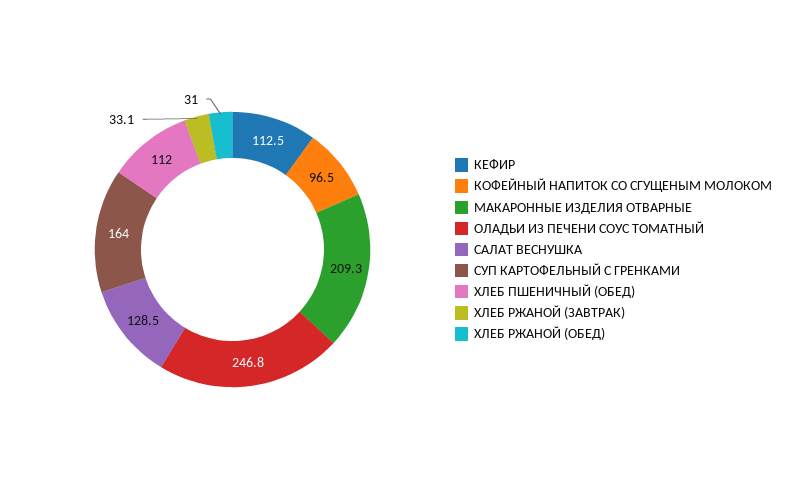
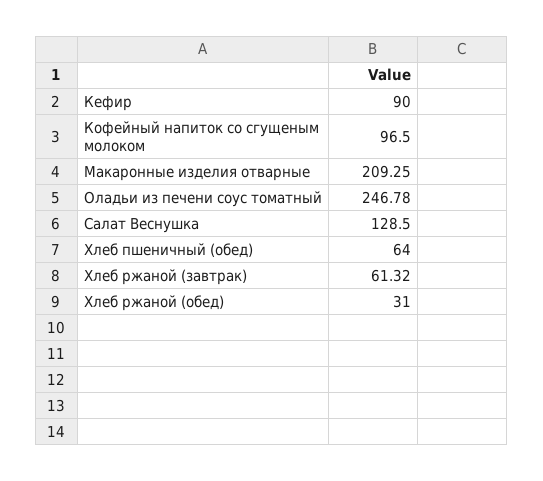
  {
-   "КЕФИР": 112.5,
+   "КЕФИР": 90,
    "КОФЕЙНЫЙ НАПИТОК СО СГУЩЕНЫМ МОЛОКОМ": 96.5,
    "МАКАРОННЫЕ ИЗДЕЛИЯ ОТВАРНЫЕ": 209.25,
    "ОЛАДЬИ ИЗ ПЕЧЕНИ СОУС ТОМАТНЫЙ": 246.78,
    "САЛАТ ВЕСНУШКА": 128.5,
-   "СУП КАРТОФЕЛЬНЫЙ С ГРЕНКАМИ": 164,
-   "ХЛЕБ ПШЕНИЧНЫЙ (ОБЕД)": 112,
+   "ХЛЕБ ПШЕНИЧНЫЙ (ОБЕД)": 64,
-   "ХЛЕБ РЖАНОЙ (ЗАВТРАК)": 33.1,
+   "ХЛЕБ РЖАНОЙ (ЗАВТРАК)": 61.32,
    "ХЛЕБ РЖАНОЙ (ОБЕД)": 31
  }

